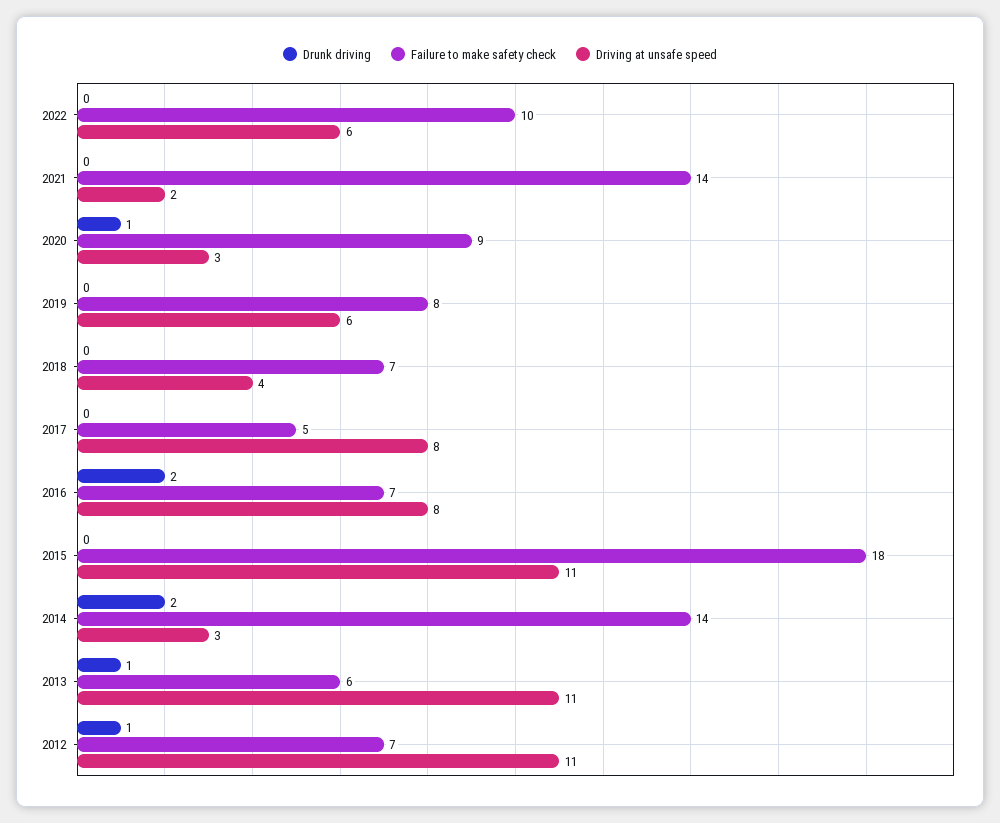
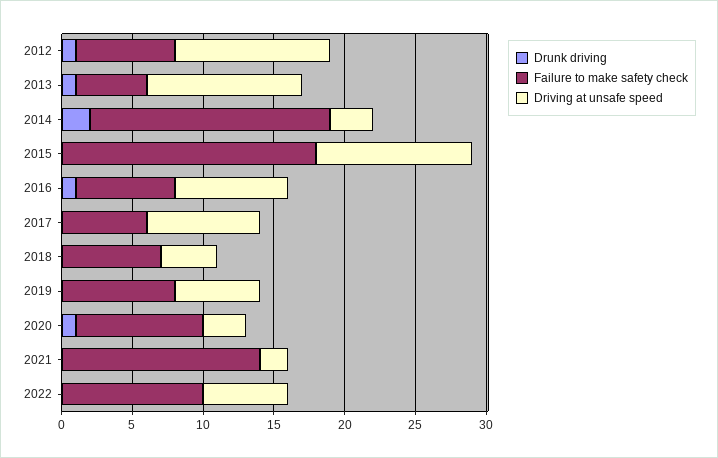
  {
    "Drunk driving": {
      "2022": 0,
      "2021": 0,
      "2020": 1,
      "2019": 0,
      "2018": 0,
      "2017": 0,
-     "2016": 2,
+     "2016": 1,
      "2015": 0,
      "2014": 2,
      "2013": 1,
      "2012": 1
    },
    "Failure to make safety check": {
      "2022": 10,
      "2021": 14,
      "2020": 9,
      "2019": 8,
      "2018": 7,
-     "2017": 5,
+     "2017": 6,
      "2016": 7,
      "2015": 18,
-     "2014": 14,
+     "2014": 17,
-     "2013": 6,
+     "2013": 5,
      "2012": 7
    },
    "Driving at unsafe speed": {
      "2022": 6,
      "2021": 2,
      "2020": 3,
      "2019": 6,
      "2018": 4,
      "2017": 8,
      "2016": 8,
      "2015": 11,
      "2014": 3,
      "2013": 11,
      "2012": 11
    }
  }

